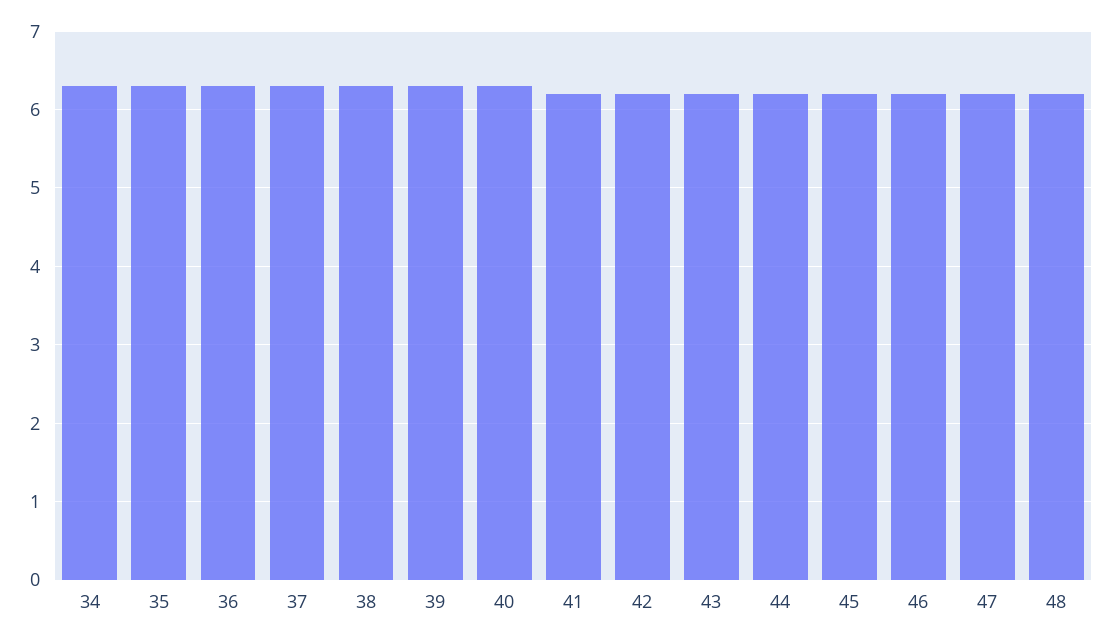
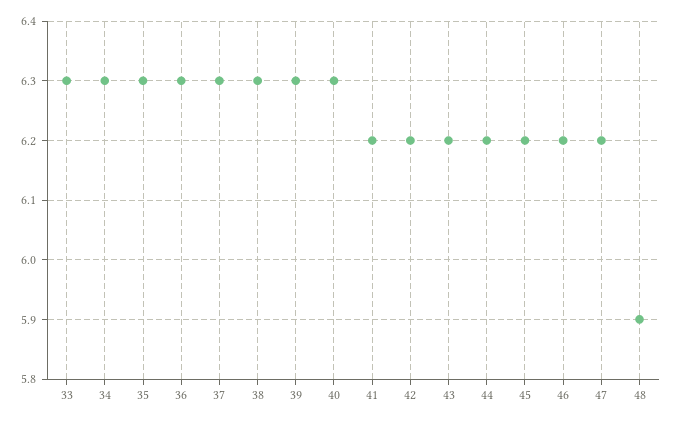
  {
    "34": 6.3,
    "35": 6.3,
    "36": 6.3,
    "37": 6.3,
    "38": 6.3,
    "39": 6.3,
    "40": 6.3,
    "41": 6.2,
    "42": 6.2,
    "43": 6.2,
    "44": 6.2,
    "45": 6.2,
    "46": 6.2,
    "47": 6.2,
-   "48": 6.2
+   "48": 5.9,
+   "33": 6.3
  }

